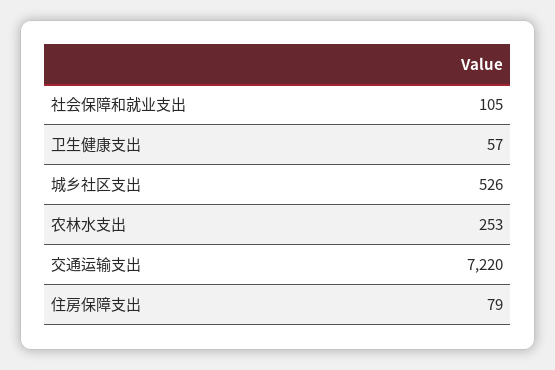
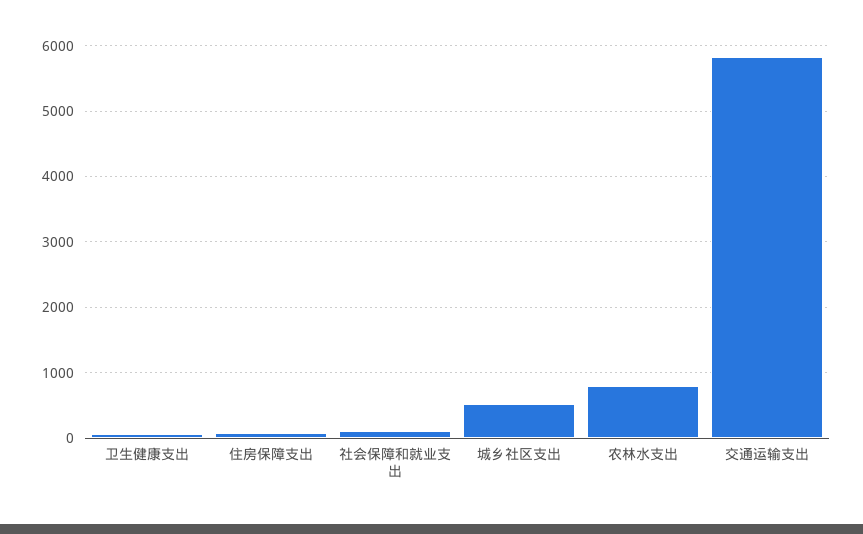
  {
    "社会保障和就业支出": 105,
    "卫生健康支出": 57,
    "城乡社区支出": 526,
-   "农林水支出": 253,
+   "农林水支出": 800,
-   "交通运输支出": 7220,
+   "交通运输支出": 5800,
    "住房保障支出": 79
  }

